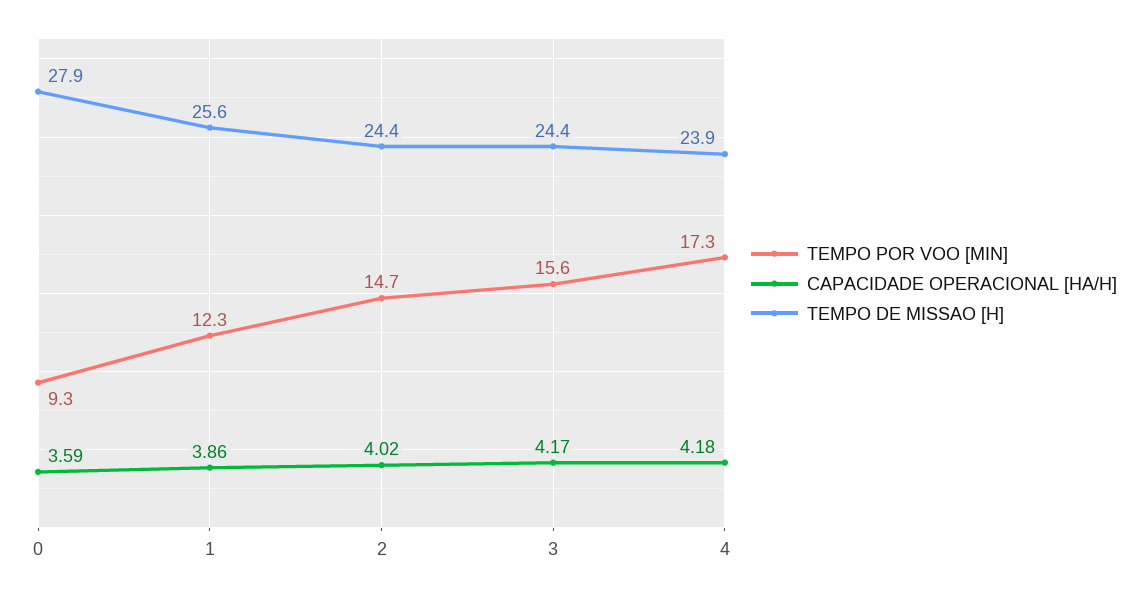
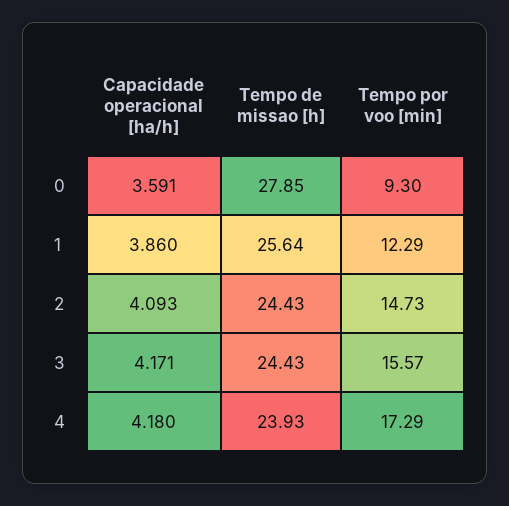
  {
    "TEMPO POR VOO [MIN]": {
      "0": 9.3,
      "1": 12.29,
      "2": 14.73,
      "3": 15.57,
      "4": 17.29
    },
    "CAPACIDADE OPERACIONAL [HA/H]": {
      "0": 3.591,
      "1": 3.86,
-     "2": 4.02,
+     "2": 4.093,
      "3": 4.171,
      "4": 4.18
    },
    "TEMPO DE MISSAO [H]": {
      "0": 27.85,
      "1": 25.64,
      "2": 24.43,
      "3": 24.43,
      "4": 23.93
    }
  }

